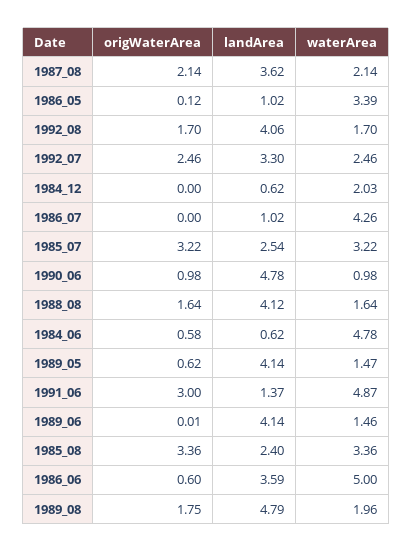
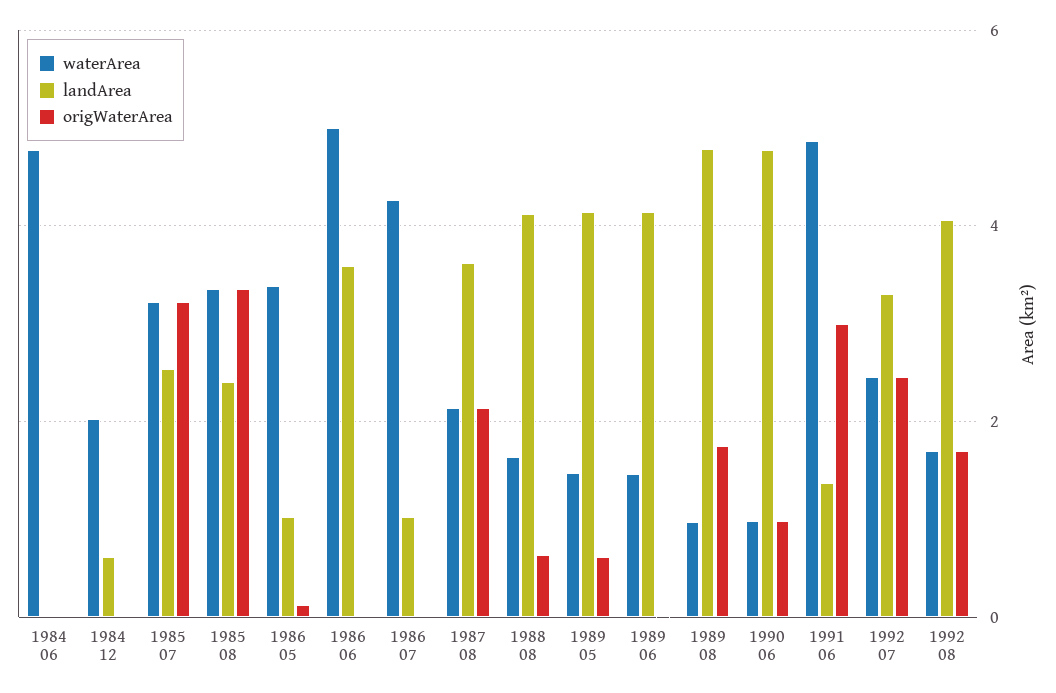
  {
    "origWaterArea": {
      "1987_08": 2.14,
      "1986_05": 0.12,
      "1992_08": 1.7,
      "1992_07": 2.46,
      "1984_12": 0,
      "1986_07": 0,
      "1985_07": 3.22,
      "1990_06": 0.98,
-     "1988_08": 1.64,
+     "1988_08": 0.6,
-     "1984_06": 0.58,
+     "1984_06": 0,
      "1989_05": 0.62,
      "1991_06": 3,
      "1989_06": 0.01,
      "1985_08": 3.36,
-     "1986_06": 0.6,
+     "1986_06": 0,
      "1989_08": 1.75
    },
    "landArea": {
      "1987_08": 3.62,
      "1986_05": 1.02,
      "1992_08": 4.06,
      "1992_07": 3.3,
      "1984_12": 0.62,
      "1986_07": 1.02,
      "1985_07": 2.54,
      "1990_06": 4.78,
      "1988_08": 4.12,
-     "1984_06": 0.62,
+     "1984_06": 0,
      "1989_05": 4.14,
      "1991_06": 1.37,
      "1989_06": 4.14,
      "1985_08": 2.4,
      "1986_06": 3.59,
      "1989_08": 4.79
    },
    "waterArea": {
      "1987_08": 2.14,
      "1986_05": 3.39,
      "1992_08": 1.7,
      "1992_07": 2.46,
      "1984_12": 2.03,
      "1986_07": 4.26,
      "1985_07": 3.22,
      "1990_06": 0.98,
      "1988_08": 1.64,
      "1984_06": 4.78,
      "1989_05": 1.47,
      "1991_06": 4.87,
      "1989_06": 1.46,
      "1985_08": 3.36,
      "1986_06": 5,
-     "1989_08": 1.96
+     "1989_08": 1
    }
  }

